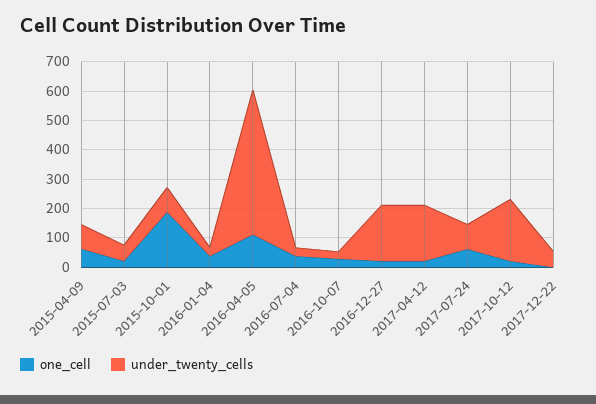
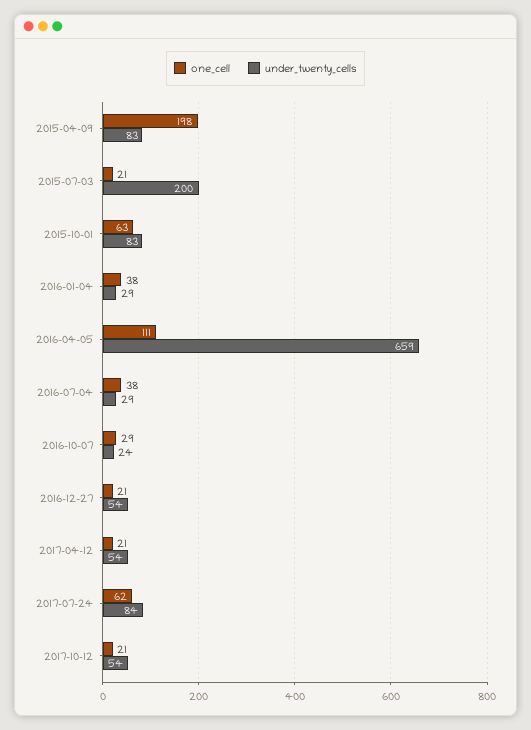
  {
    "one_cell": {
-     "2015-04-09": 50,
+     "2015-04-09": 198,
      "2015-07-03": 21,
-     "2015-10-01": 200,
+     "2015-10-01": 63,
      "2016-01-04": 38,
      "2016-04-05": 111,
      "2016-07-04": 38,
      "2016-10-07": 29,
      "2016-12-27": 21,
      "2017-04-12": 21,
      "2017-07-24": 62,
-     "2017-10-12": 21,
+     "2017-10-12": 21
-     "2017-12-22": 0
    },
    "under_twenty_cells": {
      "2015-04-09": 83,
-     "2015-07-03": 50,
+     "2015-07-03": 200,
      "2015-10-01": 83,
      "2016-01-04": 29,
-     "2016-04-05": 500,
+     "2016-04-05": 659,
      "2016-07-04": 29,
      "2016-10-07": 24,
-     "2016-12-27": 200,
+     "2016-12-27": 54,
-     "2017-04-12": 200,
+     "2017-04-12": 54,
      "2017-07-24": 84,
-     "2017-10-12": 200,
+     "2017-10-12": 54
-     "2017-12-22": 50
    }
  }

